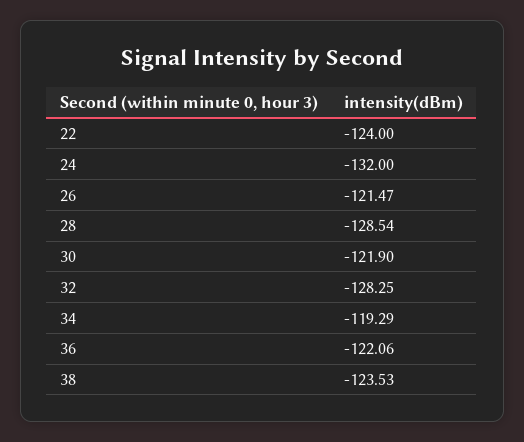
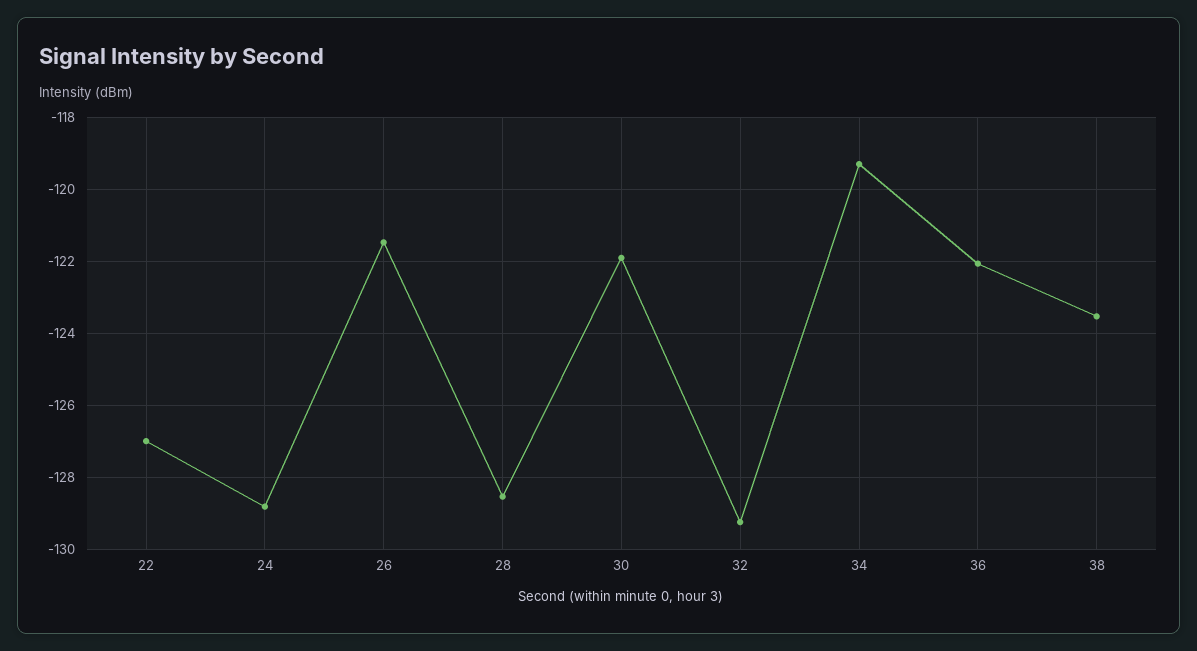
  {
-   "22": -124,
+   "22": -127,
-   "24": -132,
+   "24": -128.8,
    "26": -121.47,
    "28": -128.54,
    "30": -121.9,
-   "32": -128.25,
+   "32": -129.2,
    "34": -119.29,
    "36": -122.06,
    "38": -123.53
  }

